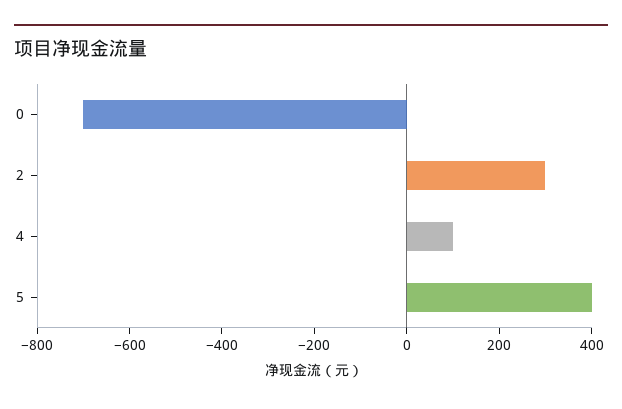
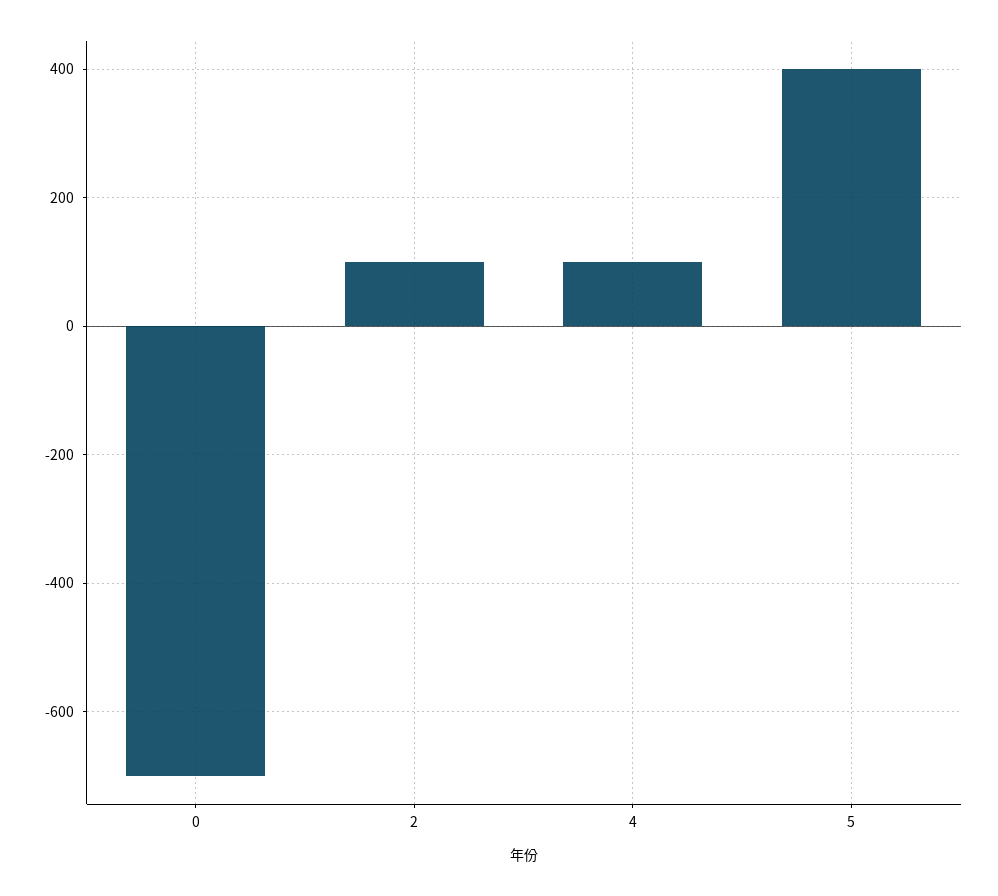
  {
    "0": -700,
-   "2": 300,
+   "2": 100,
    "4": 100,
    "5": 400
  }

